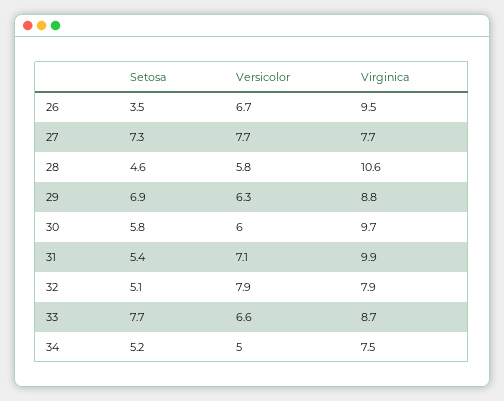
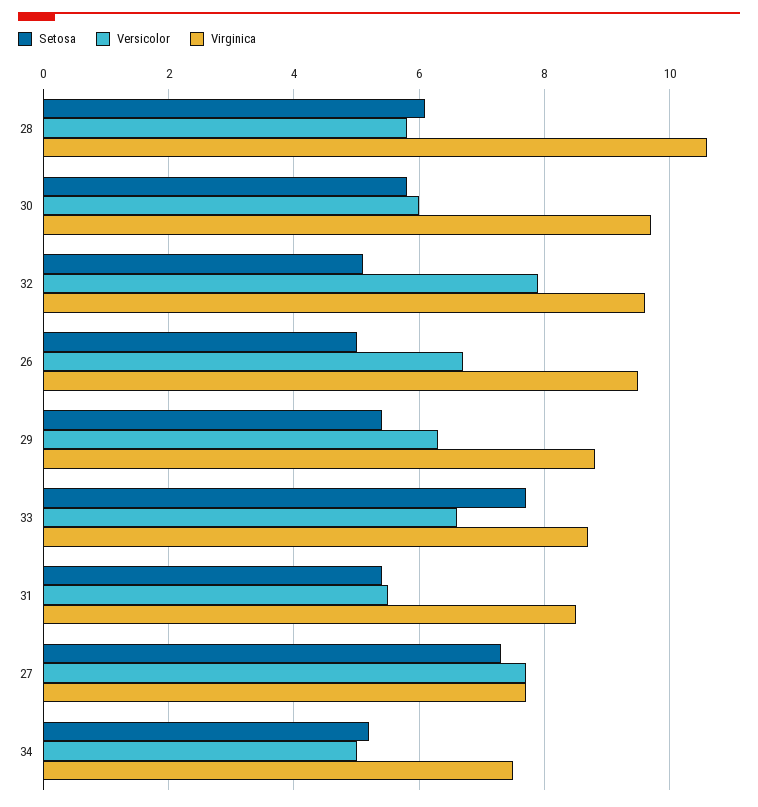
  {
    "Setosa": {
-     "26": 3.5,
+     "26": 5,
      "27": 7.3,
-     "28": 4.6,
+     "28": 6,
-     "29": 6.9,
+     "29": 5.5,
      "30": 5.8,
      "31": 5.4,
      "32": 5.1,
      "33": 7.7,
      "34": 5.2
    },
    "Versicolor": {
      "26": 6.7,
      "27": 7.7,
      "28": 5.8,
      "29": 6.3,
      "30": 6,
-     "31": 7.1,
+     "31": 5.5,
      "32": 7.9,
      "33": 6.6,
      "34": 5
    },
    "Virginica": {
      "26": 9.5,
      "27": 7.7,
      "28": 10.6,
      "29": 8.8,
      "30": 9.7,
-     "31": 9.9,
+     "31": 8.5,
-     "32": 7.9,
+     "32": 9.5,
      "33": 8.7,
      "34": 7.5
    }
  }

